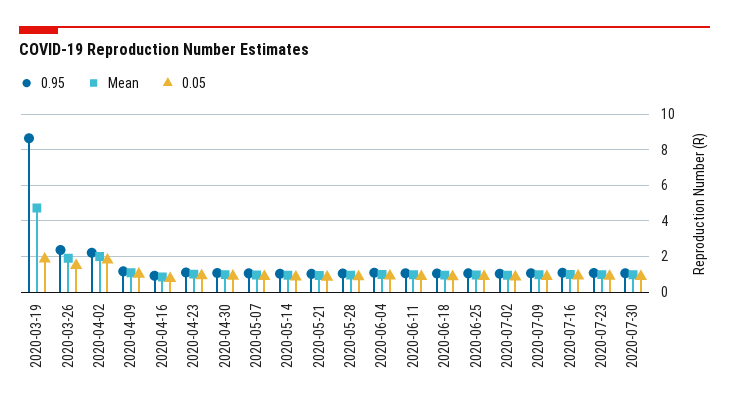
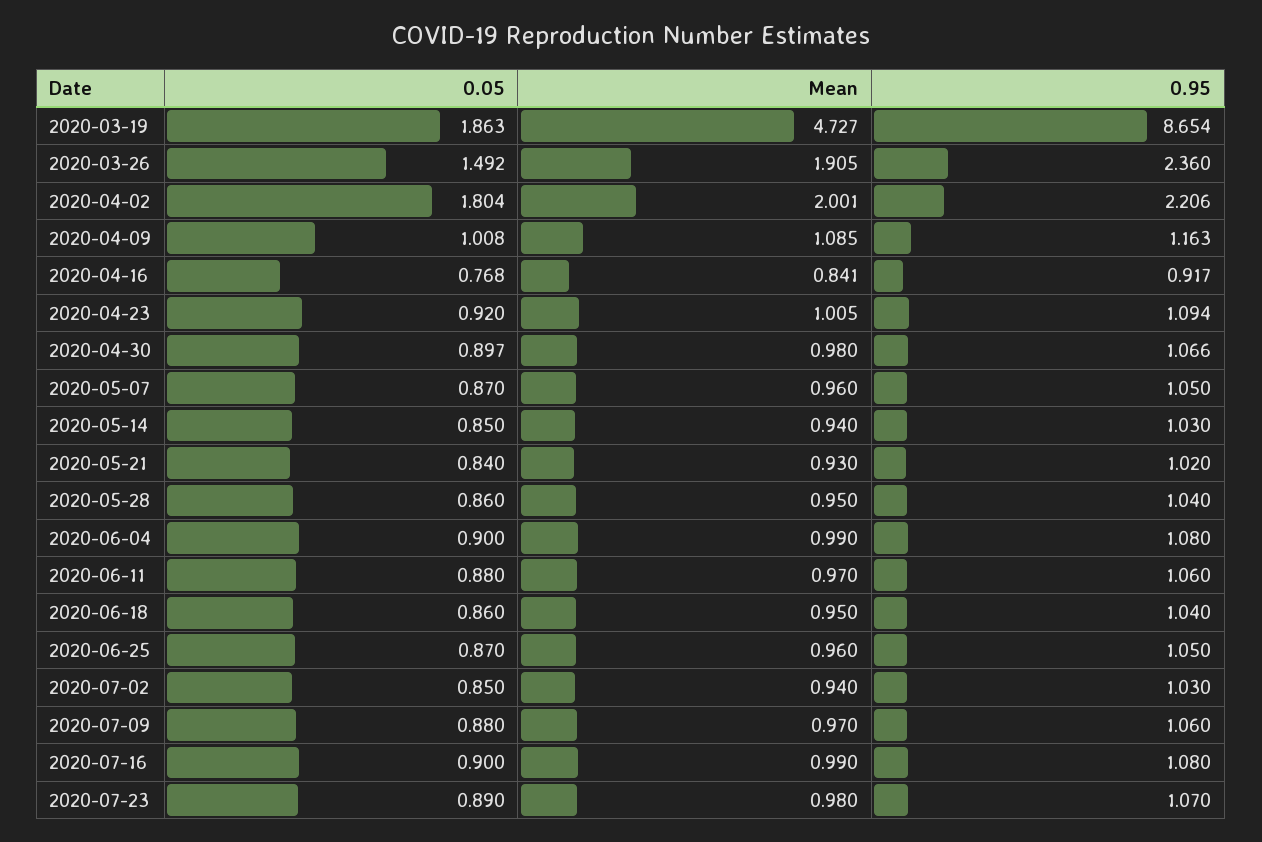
  {
    "0.95": {
      "2020-03-19": 8.654,
      "2020-03-26": 2.36,
      "2020-04-02": 2.206,
      "2020-04-09": 1.163,
      "2020-04-16": 0.917,
      "2020-04-23": 1.094,
      "2020-04-30": 1.066,
      "2020-05-07": 1.05,
      "2020-05-14": 1.03,
      "2020-05-21": 1.02,
      "2020-05-28": 1.04,
      "2020-06-04": 1.08,
      "2020-06-11": 1.06,
      "2020-06-18": 1.04,
      "2020-06-25": 1.05,
      "2020-07-02": 1.03,
      "2020-07-09": 1.06,
      "2020-07-16": 1.08,
-     "2020-07-23": 1.07,
+     "2020-07-23": 1.07
-     "2020-07-30": 1
    },
    "Mean": {
      "2020-03-19": 4.727,
      "2020-03-26": 1.905,
      "2020-04-02": 2.001,
      "2020-04-09": 1.085,
      "2020-04-16": 0.841,
      "2020-04-23": 1.005,
      "2020-04-30": 0.98,
      "2020-05-07": 0.96,
      "2020-05-14": 0.94,
      "2020-05-21": 0.93,
      "2020-05-28": 0.95,
      "2020-06-04": 0.99,
      "2020-06-11": 0.97,
      "2020-06-18": 0.95,
      "2020-06-25": 0.96,
      "2020-07-02": 0.94,
      "2020-07-09": 0.97,
      "2020-07-16": 0.99,
-     "2020-07-23": 0.98,
+     "2020-07-23": 0.98
-     "2020-07-30": 1
    },
    "0.05": {
      "2020-03-19": 1.863,
      "2020-03-26": 1.492,
      "2020-04-02": 1.804,
      "2020-04-09": 1.008,
      "2020-04-16": 0.768,
      "2020-04-23": 0.92,
      "2020-04-30": 0.897,
      "2020-05-07": 0.87,
      "2020-05-14": 0.85,
      "2020-05-21": 0.84,
      "2020-05-28": 0.86,
      "2020-06-04": 0.9,
      "2020-06-11": 0.88,
      "2020-06-18": 0.86,
      "2020-06-25": 0.87,
      "2020-07-02": 0.85,
      "2020-07-09": 0.88,
      "2020-07-16": 0.9,
-     "2020-07-23": 0.89,
+     "2020-07-23": 0.89
-     "2020-07-30": 1
    }
  }

